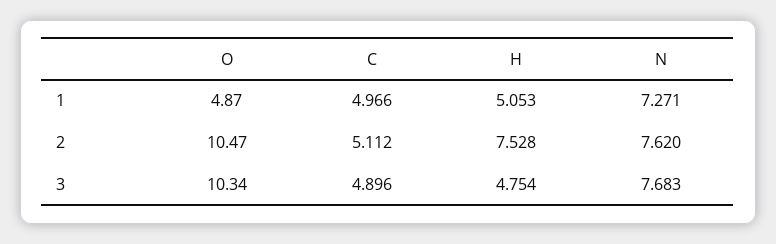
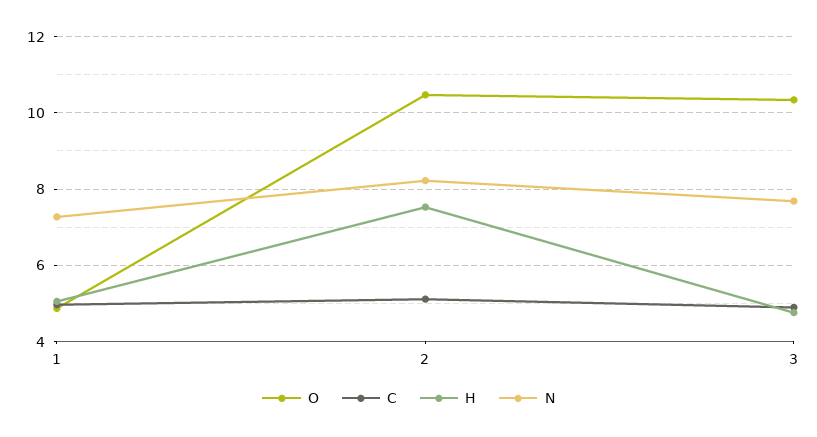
  {
    "O": {
      "1": 4.87,
      "2": 10.47,
      "3": 10.34
    },
    "C": {
      "1": 4.966,
      "2": 5.112,
      "3": 4.896
    },
    "H": {
      "1": 5.053,
      "2": 7.528,
      "3": 4.754
    },
    "N": {
      "1": 7.271,
-     "2": 7.62,
+     "2": 8.2,
      "3": 7.683
    }
  }

